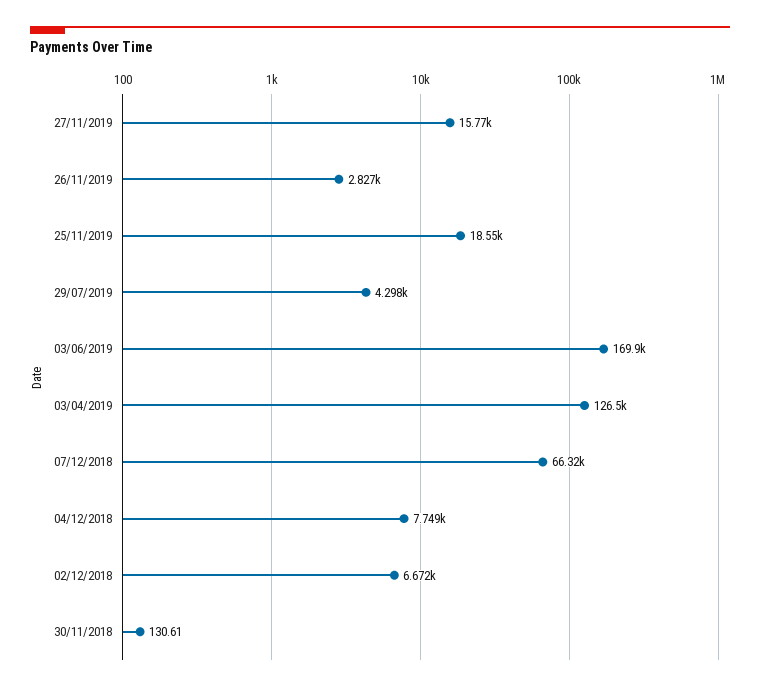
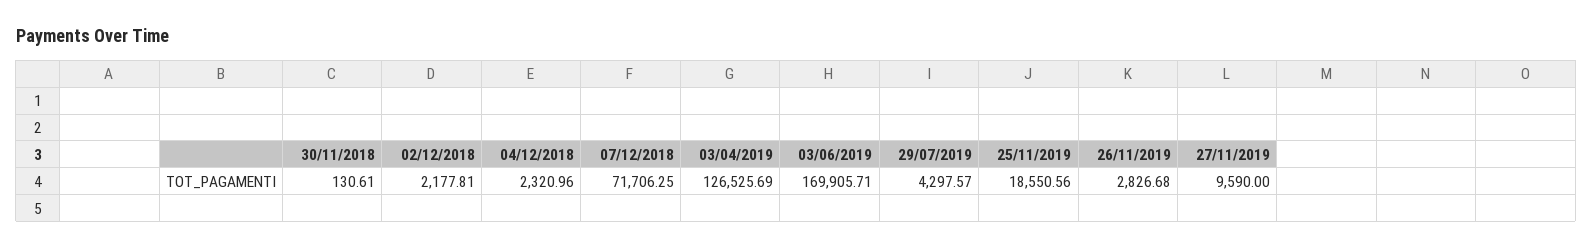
  {
-   "27/11/2019": 15770,
+   "27/11/2019": 9590,
    "26/11/2019": 2826.68,
    "25/11/2019": 18550.56,
    "29/07/2019": 4297.57,
    "03/06/2019": 169905.71,
    "03/04/2019": 126525.69,
-   "07/12/2018": 66320,
+   "07/12/2018": 71706.25,
-   "04/12/2018": 7749,
+   "04/12/2018": 2320.96,
-   "02/12/2018": 6672,
+   "02/12/2018": 2177.81,
    "30/11/2018": 130.61
  }

